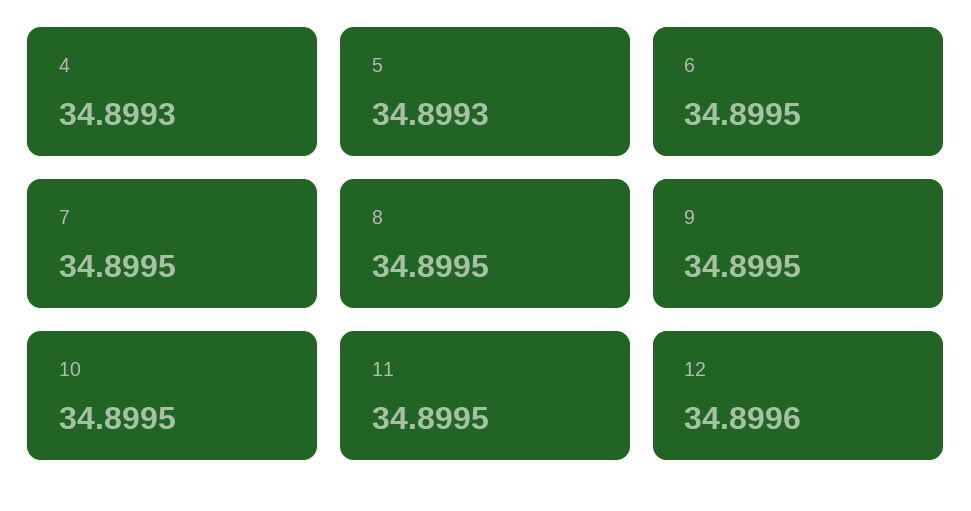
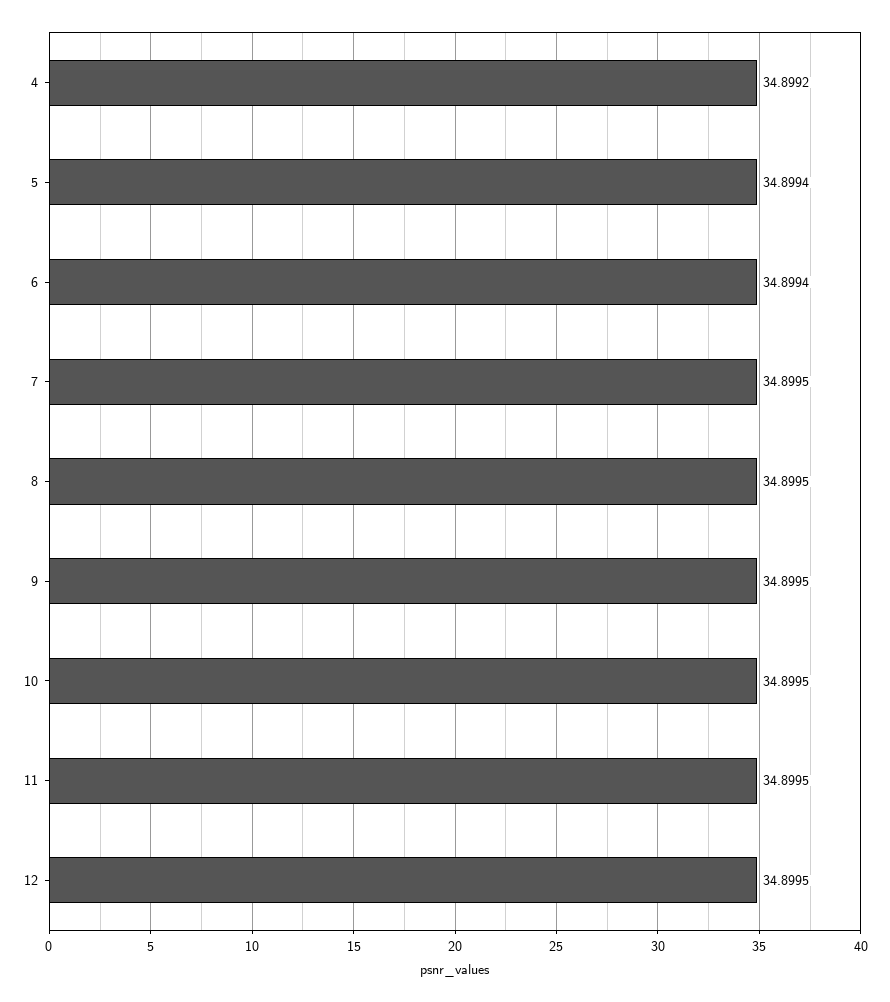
  {
-   "4": 34.8993,
+   "4": 34.8992,
-   "5": 34.8993,
+   "5": 34.8994,
-   "6": 34.8995,
+   "6": 34.8994,
    "7": 34.8995,
    "8": 34.8995,
    "9": 34.8995,
    "10": 34.8995,
    "11": 34.8995,
-   "12": 34.8996
+   "12": 34.8995
  }

